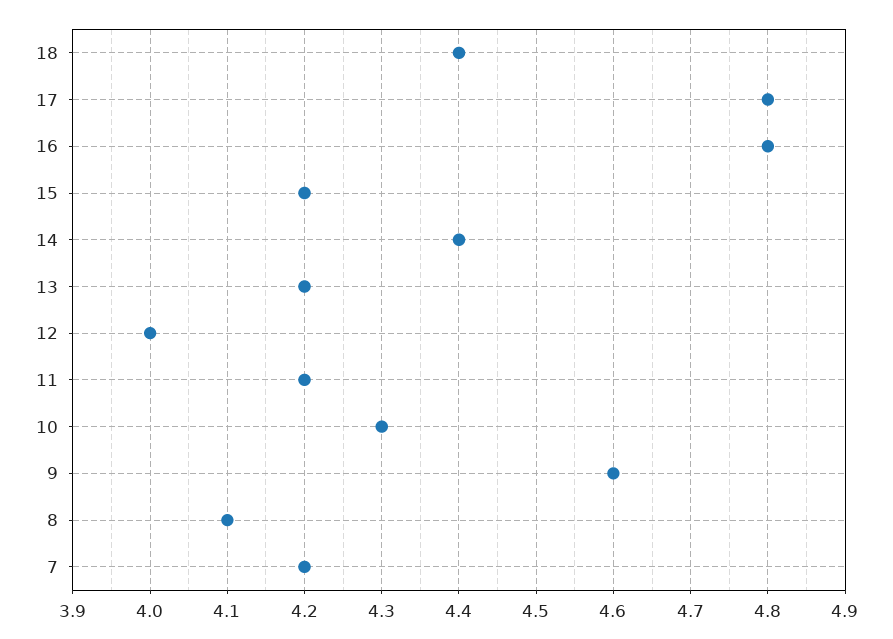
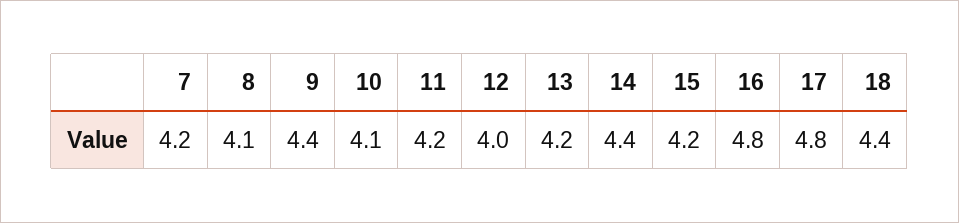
  {
    "18": 4.4,
    "17": 4.8,
    "16": 4.8,
    "15": 4.2,
    "14": 4.4,
    "13": 4.2,
    "12": 4,
    "11": 4.2,
-   "10": 4.3,
+   "10": 4.1,
-   "9": 4.6,
+   "9": 4.4,
    "8": 4.1,
    "7": 4.2
  }

